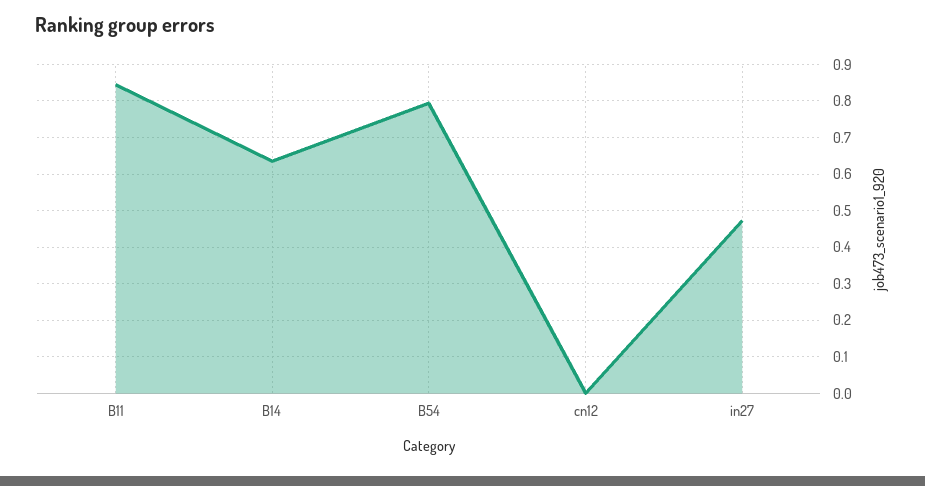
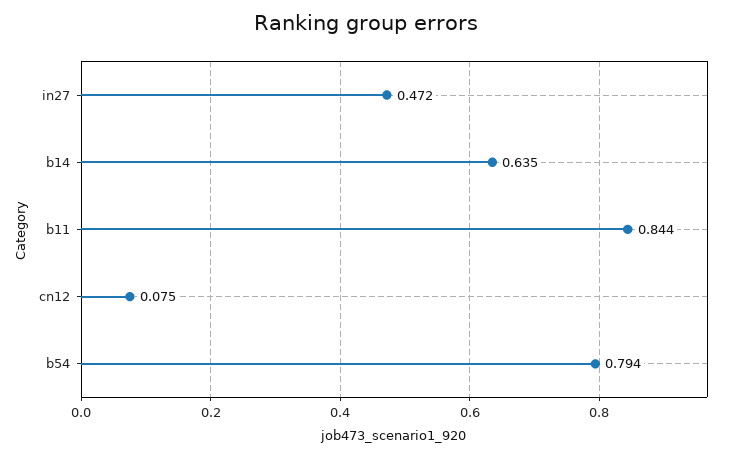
  {
    "B11": 0.844,
    "B14": 0.635,
    "B54": 0.794,
-   "cn12": 0,
+   "cn12": 0.075,
    "in27": 0.472
  }

